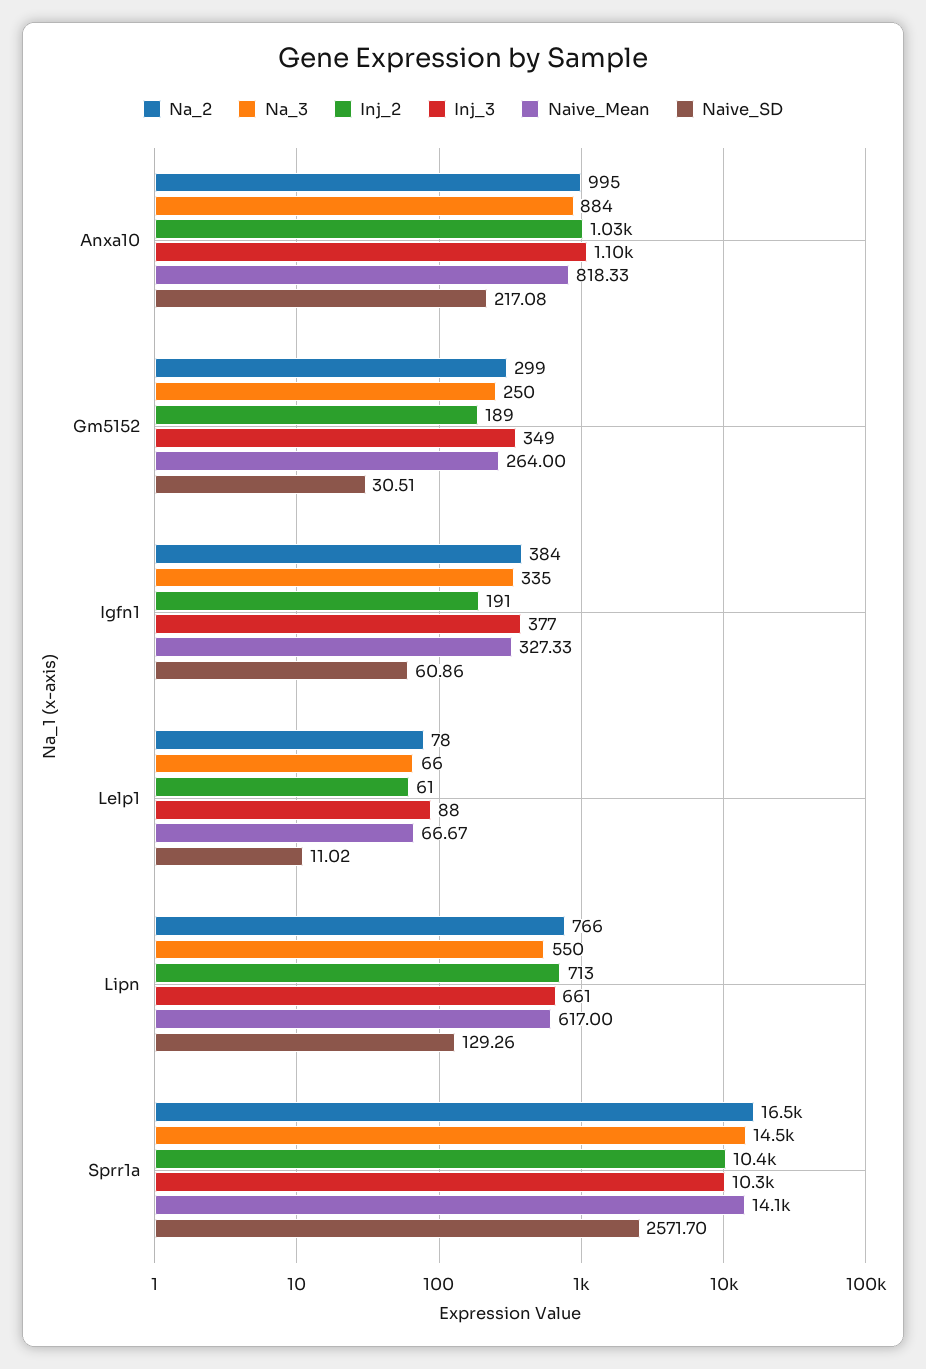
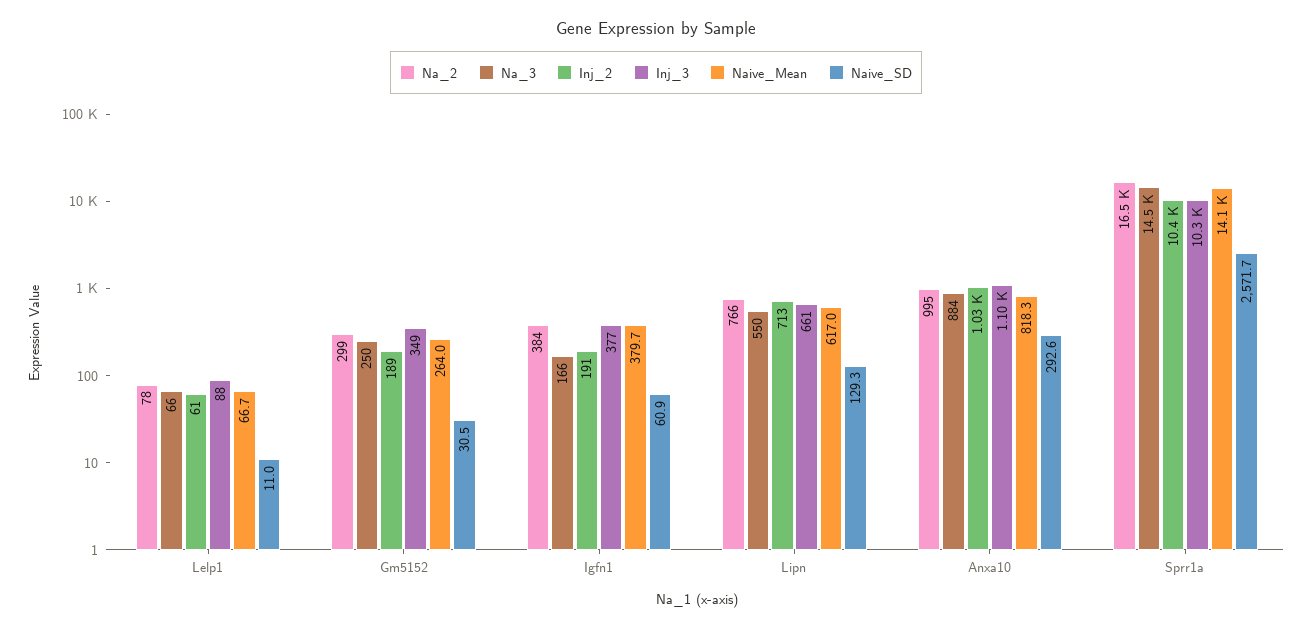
  {
    "Na_2": {
      "Anxa10": 995,
      "Gm5152": 299,
      "Igfn1": 384,
      "Lelp1": 78,
      "Lipn": 766,
      "Sprr1a": 16500
    },
    "Na_3": {
      "Anxa10": 884,
      "Gm5152": 250,
-     "Igfn1": 335,
+     "Igfn1": 166,
      "Lelp1": 66,
      "Lipn": 550,
      "Sprr1a": 14500
    },
    "Inj_2": {
      "Anxa10": 1030,
      "Gm5152": 189,
      "Igfn1": 191,
      "Lelp1": 61,
      "Lipn": 713,
      "Sprr1a": 10400
    },
    "Inj_3": {
      "Anxa10": 1100,
      "Gm5152": 349,
      "Igfn1": 377,
      "Lelp1": 88,
      "Lipn": 661,
      "Sprr1a": 10300
    },
    "Naive_Mean": {
      "Anxa10": 818.33,
      "Gm5152": 264,
-     "Igfn1": 327.33,
+     "Igfn1": 379.7,
      "Lelp1": 66.67,
      "Lipn": 617,
      "Sprr1a": 14100
    },
    "Naive_SD": {
-     "Anxa10": 217.08,
+     "Anxa10": 292.6,
      "Gm5152": 30.51,
      "Igfn1": 60.86,
      "Lelp1": 11.02,
      "Lipn": 129.26,
      "Sprr1a": 2571.7
    }
  }

